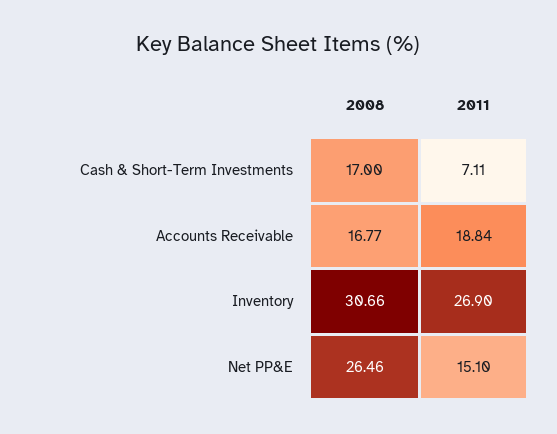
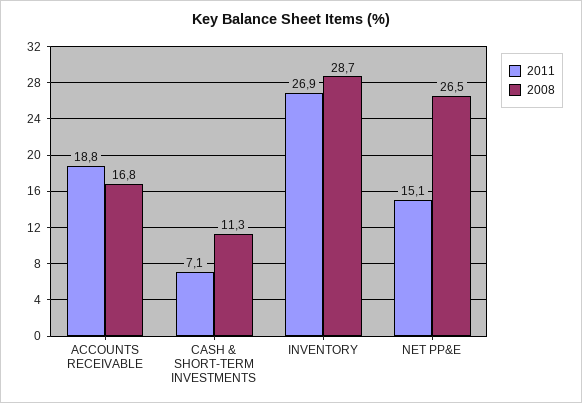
  {
    "2008": {
-     "Cash & Short-Term Investments": 17,
+     "Cash & Short-Term Investments": 11.3,
      "Accounts Receivable": 16.77,
-     "Inventory": 30.66,
+     "Inventory": 28.7,
      "Net PP&E": 26.46
    },
    "2011": {
      "Cash & Short-Term Investments": 7.11,
      "Accounts Receivable": 18.84,
      "Inventory": 26.9,
      "Net PP&E": 15.1
    }
  }

